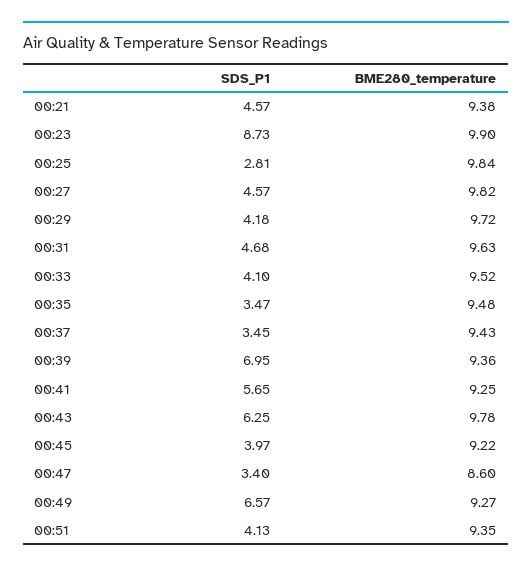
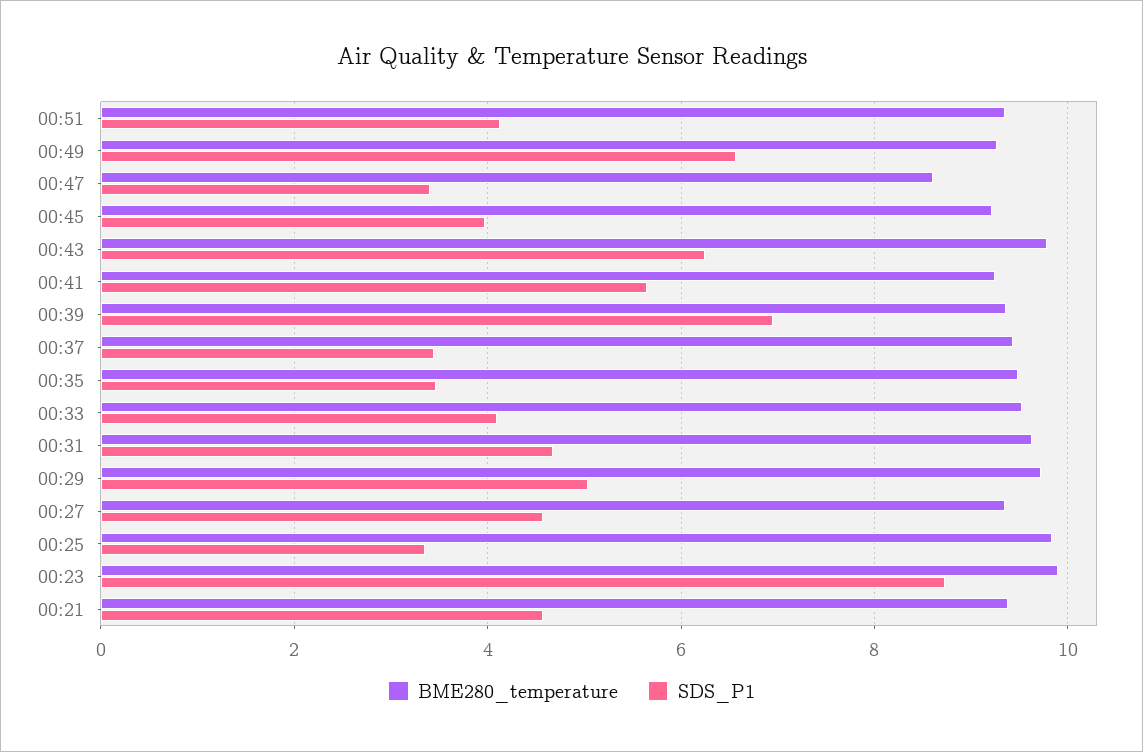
  {
    "SDS_P1": {
      "00:21": 4.57,
      "00:23": 8.73,
-     "00:25": 2.81,
+     "00:25": 3.4,
      "00:27": 4.57,
-     "00:29": 4.18,
+     "00:29": 5,
      "00:31": 4.68,
      "00:33": 4.1,
      "00:35": 3.47,
      "00:37": 3.45,
      "00:39": 6.95,
      "00:41": 5.65,
      "00:43": 6.25,
      "00:45": 3.97,
      "00:47": 3.4,
      "00:49": 6.57,
      "00:51": 4.13
    },
    "BME280_temperature": {
      "00:21": 9.38,
      "00:23": 9.9,
      "00:25": 9.84,
-     "00:27": 9.82,
+     "00:27": 9.4,
      "00:29": 9.72,
      "00:31": 9.63,
      "00:33": 9.52,
      "00:35": 9.48,
      "00:37": 9.43,
      "00:39": 9.36,
      "00:41": 9.25,
      "00:43": 9.78,
      "00:45": 9.22,
      "00:47": 8.6,
      "00:49": 9.27,
      "00:51": 9.35
    }
  }

